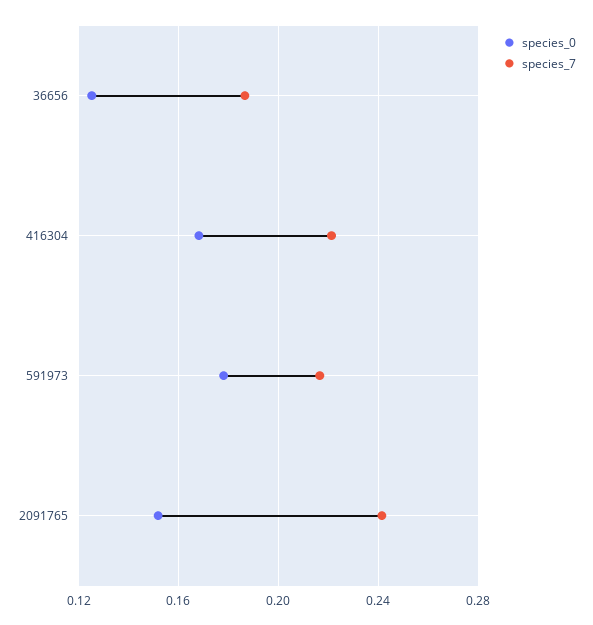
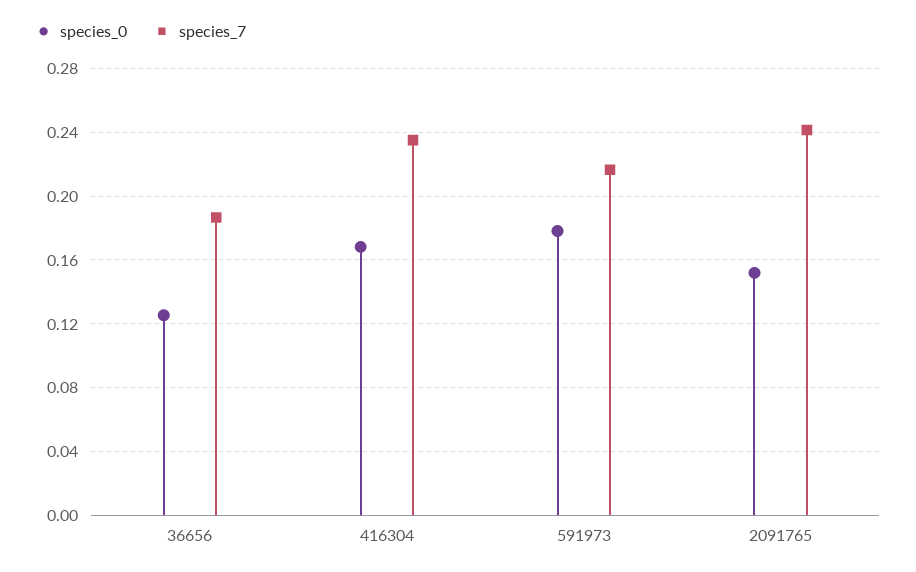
  {
    "species_0": {
      "36656": 0.125,
      "416304": 0.17,
      "591973": 0.18,
      "2091765": 0.15
    },
    "species_7": {
      "36656": 0.185,
-     "416304": 0.22,
+     "416304": 0.235,
      "591973": 0.215,
      "2091765": 0.24
    }
  }

